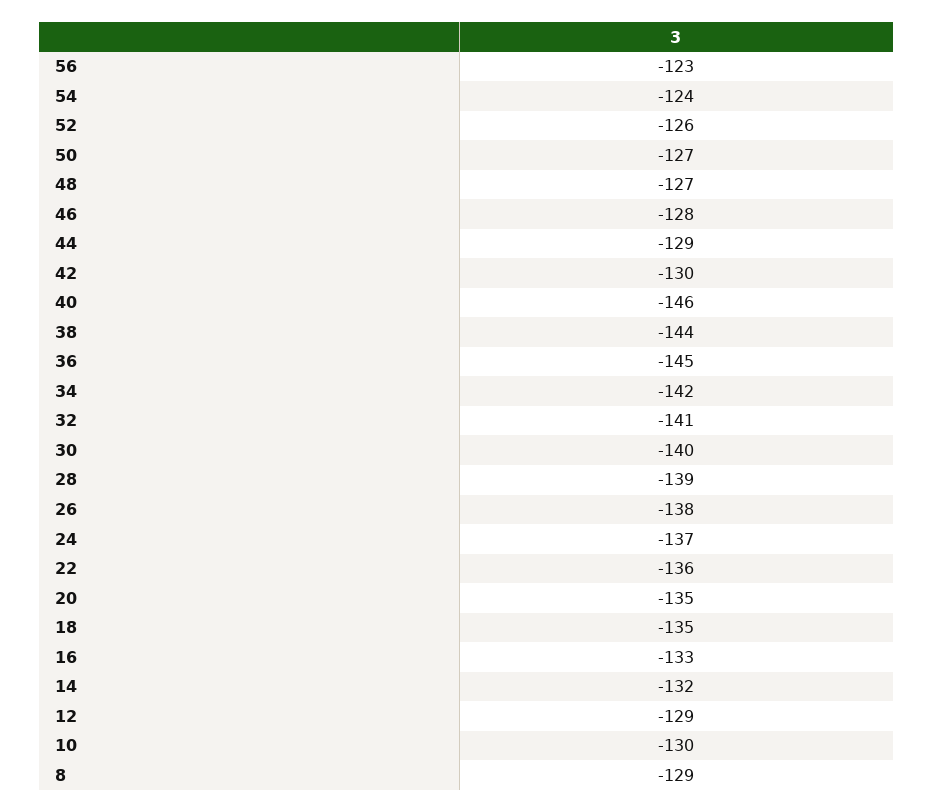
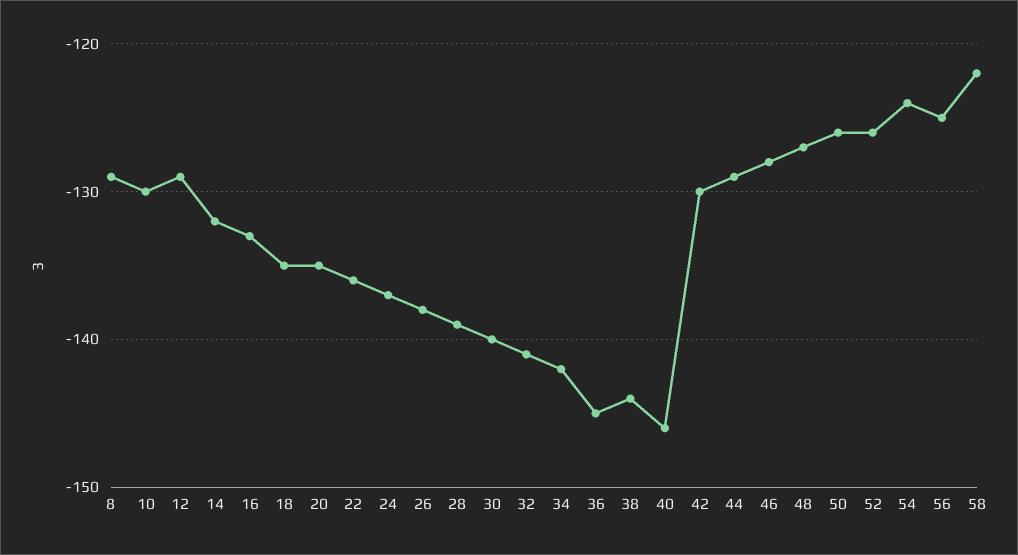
  {
-   "56": -123,
+   "56": -125,
    "54": -124,
    "52": -126,
-   "50": -127,
+   "50": -126,
    "48": -127,
    "46": -128,
    "44": -129,
    "42": -130,
    "40": -146,
    "38": -144,
    "36": -145,
    "34": -142,
    "32": -141,
    "30": -140,
    "28": -139,
    "26": -138,
    "24": -137,
    "22": -136,
    "20": -135,
    "18": -135,
    "16": -133,
    "14": -132,
    "12": -129,
    "10": -130,
-   "8": -129
+   "8": -129,
+   "58": -122
  }

